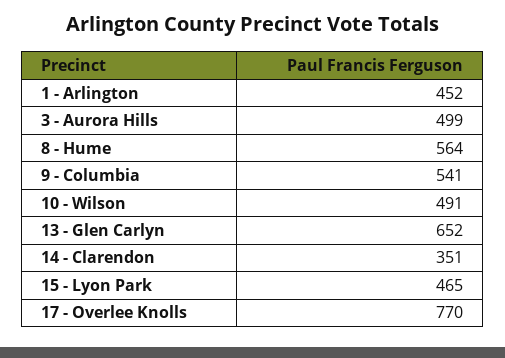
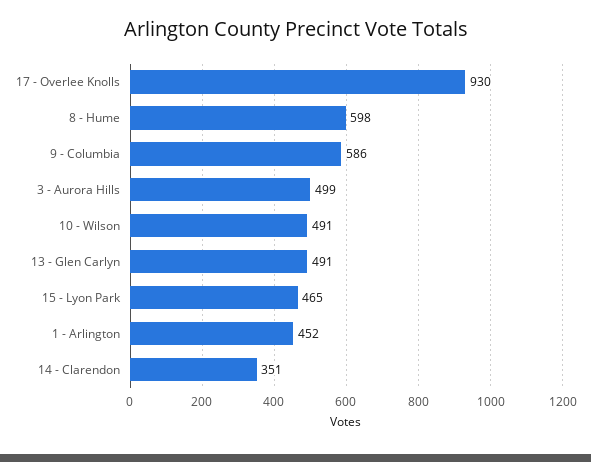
  {
    "1 - Arlington": 452,
    "3 - Aurora Hills": 499,
-   "8 - Hume": 564,
+   "8 - Hume": 598,
-   "9 - Columbia": 541,
+   "9 - Columbia": 586,
    "10 - Wilson": 491,
-   "13 - Glen Carlyn": 652,
+   "13 - Glen Carlyn": 491,
    "14 - Clarendon": 351,
    "15 - Lyon Park": 465,
-   "17 - Overlee Knolls": 770
+   "17 - Overlee Knolls": 930
  }

